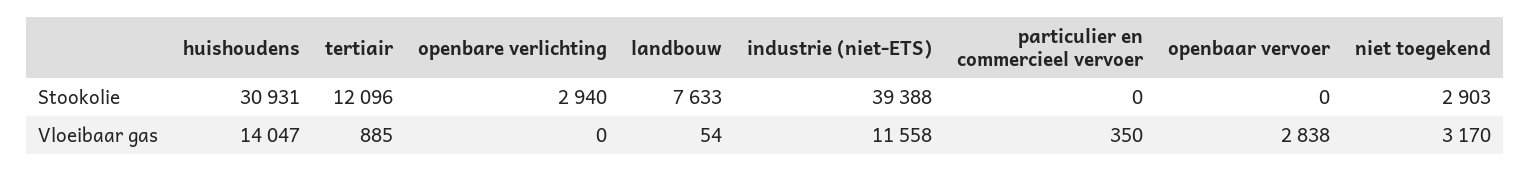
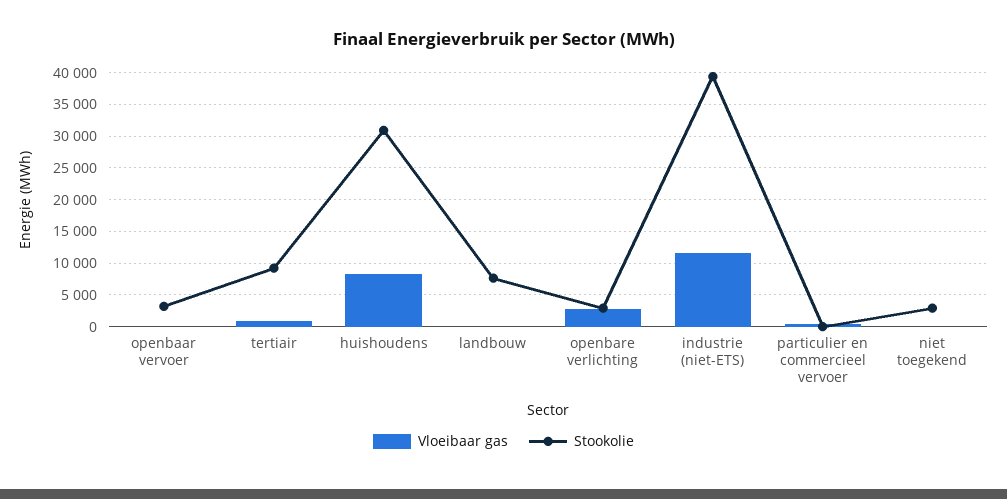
  {
    "Stookolie": {
      "huishoudens": 30931,
-     "tertiair": 12096,
+     "tertiair": 9000,
      "openbare verlichting": 2940,
      "landbouw": 7633,
      "industrie (niet-ETS)": 39388,
      "particulier en commercieel vervoer": 0,
-     "openbaar vervoer": 0,
+     "openbaar vervoer": 3000,
      "niet toegekend": 2903
    },
    "Vloeibaar gas": {
-     "huishoudens": 14047,
+     "huishoudens": 8000,
      "tertiair": 885,
-     "openbare verlichting": 0,
+     "openbare verlichting": 3000,
      "landbouw": 54,
      "industrie (niet-ETS)": 11558,
      "particulier en commercieel vervoer": 350,
-     "openbaar vervoer": 2838,
+     "openbaar vervoer": 0,
-     "niet toegekend": 3170
+     "niet toegekend": 0
    }
  }

